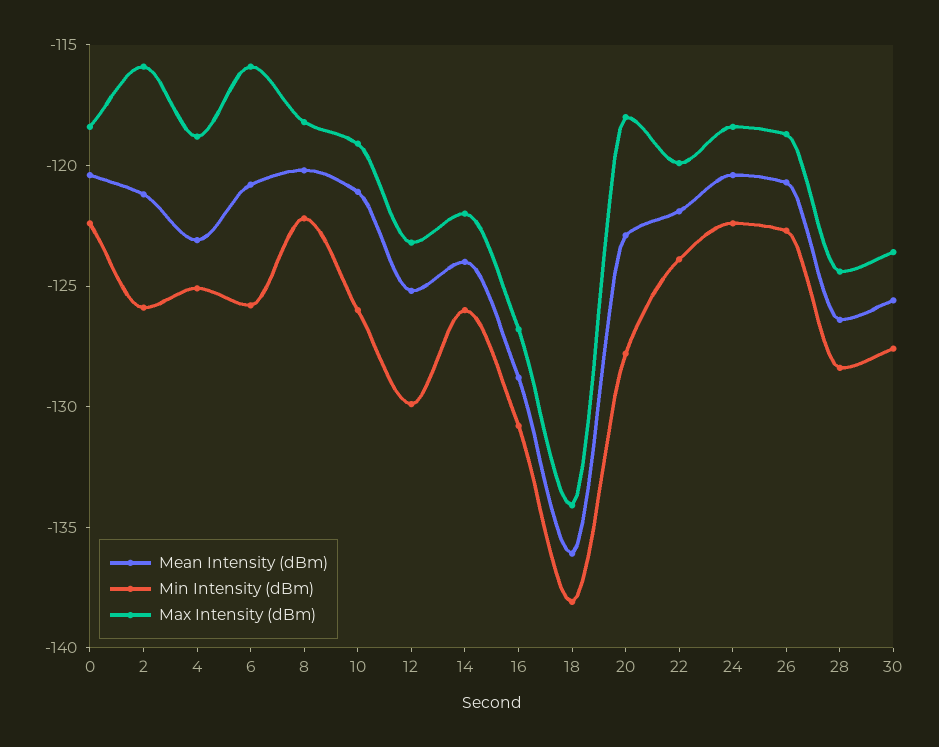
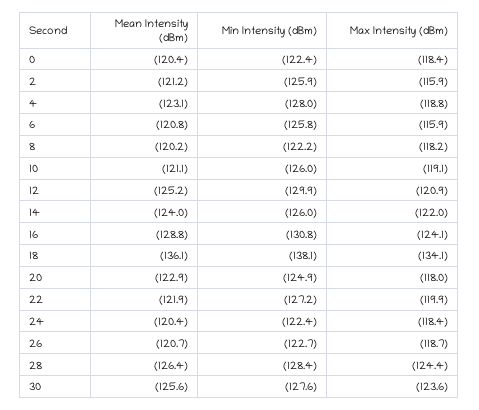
  {
    "Mean Intensity (dBm)": {
      "0": -120.4,
      "2": -121.2,
      "4": -123.1,
      "6": -120.8,
      "8": -120.2,
      "10": -121.1,
      "12": -125.2,
      "14": -124,
      "16": -128.8,
      "18": -136.1,
      "20": -122.9,
      "22": -121.9,
      "24": -120.4,
      "26": -120.7,
      "28": -126.4,
      "30": -125.6
    },
    "Min Intensity (dBm)": {
      "0": -122.4,
      "2": -125.9,
-     "4": -125,
+     "4": -128,
      "6": -125.8,
      "8": -122.2,
      "10": -126,
      "12": -129.9,
      "14": -126,
      "16": -130.8,
      "18": -138.1,
-     "20": -128,
+     "20": -124.9,
-     "22": -124,
+     "22": -127.2,
      "24": -122.4,
      "26": -122.7,
      "28": -128.4,
      "30": -127.6
    },
    "Max Intensity (dBm)": {
      "0": -118.4,
      "2": -115.9,
      "4": -118.8,
      "6": -115.9,
      "8": -118.2,
      "10": -119.1,
-     "12": -123,
+     "12": -120.9,
      "14": -122,
-     "16": -127,
+     "16": -124.1,
      "18": -134.1,
      "20": -118,
      "22": -119.9,
      "24": -118.4,
      "26": -118.7,
      "28": -124.4,
      "30": -123.6
    }
  }

